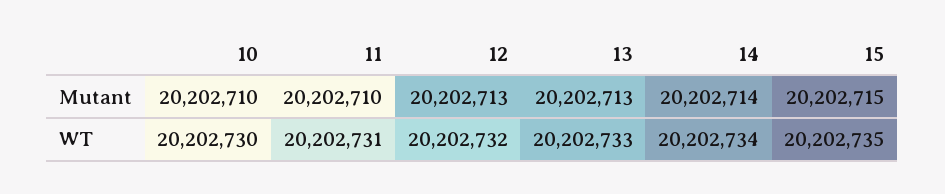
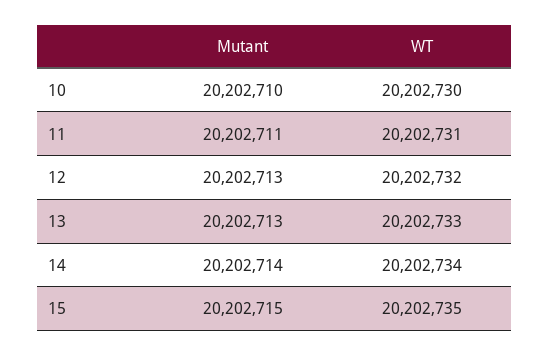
  {
    "10": {
      "Mutant": 20202710,
      "WT": 20202730
    },
    "11": {
-     "Mutant": 20202710,
+     "Mutant": 20202711,
      "WT": 20202731
    },
    "12": {
      "Mutant": 20202713,
      "WT": 20202732
    },
    "13": {
      "Mutant": 20202713,
      "WT": 20202733
    },
    "14": {
      "Mutant": 20202714,
      "WT": 20202734
    },
    "15": {
      "Mutant": 20202715,
      "WT": 20202735
    }
  }

